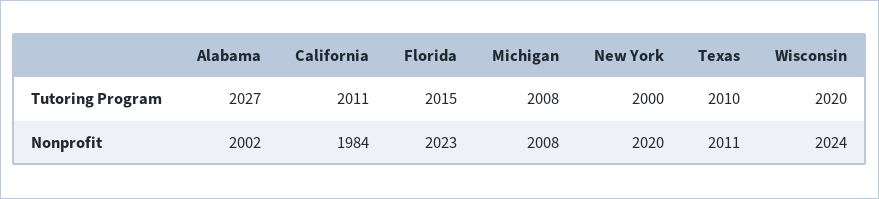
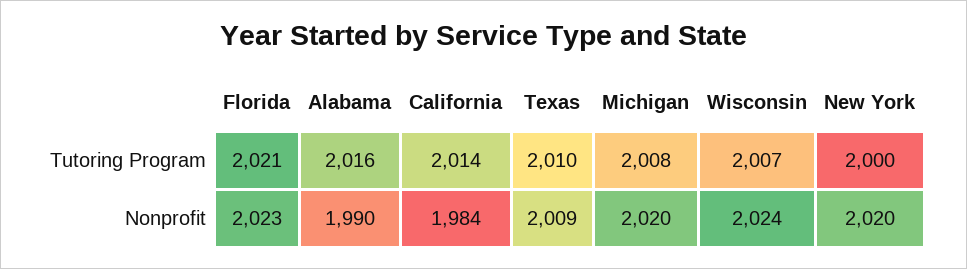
  {
    "Alabama": {
-     "Tutoring Program": 2027,
+     "Tutoring Program": 2016,
-     "Nonprofit": 2002
+     "Nonprofit": 1990
    },
    "California": {
-     "Tutoring Program": 2011,
+     "Tutoring Program": 2014,
      "Nonprofit": 1984
    },
    "Florida": {
-     "Tutoring Program": 2015,
+     "Tutoring Program": 2021,
      "Nonprofit": 2023
    },
    "Michigan": {
      "Tutoring Program": 2008,
-     "Nonprofit": 2008
+     "Nonprofit": 2020
    },
    "New York": {
      "Tutoring Program": 2000,
      "Nonprofit": 2020
    },
    "Texas": {
      "Tutoring Program": 2010,
-     "Nonprofit": 2011
+     "Nonprofit": 2009
    },
    "Wisconsin": {
-     "Tutoring Program": 2020,
+     "Tutoring Program": 2007,
      "Nonprofit": 2024
    }
  }

